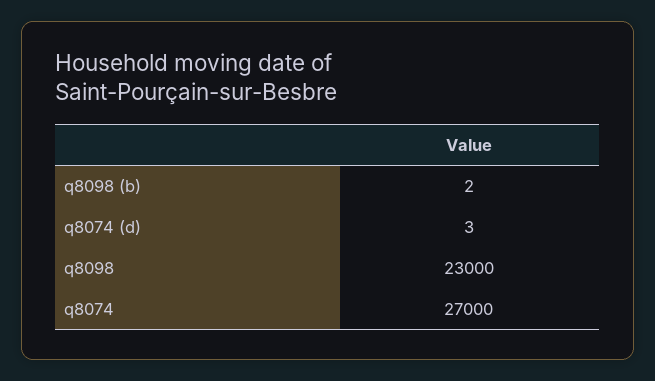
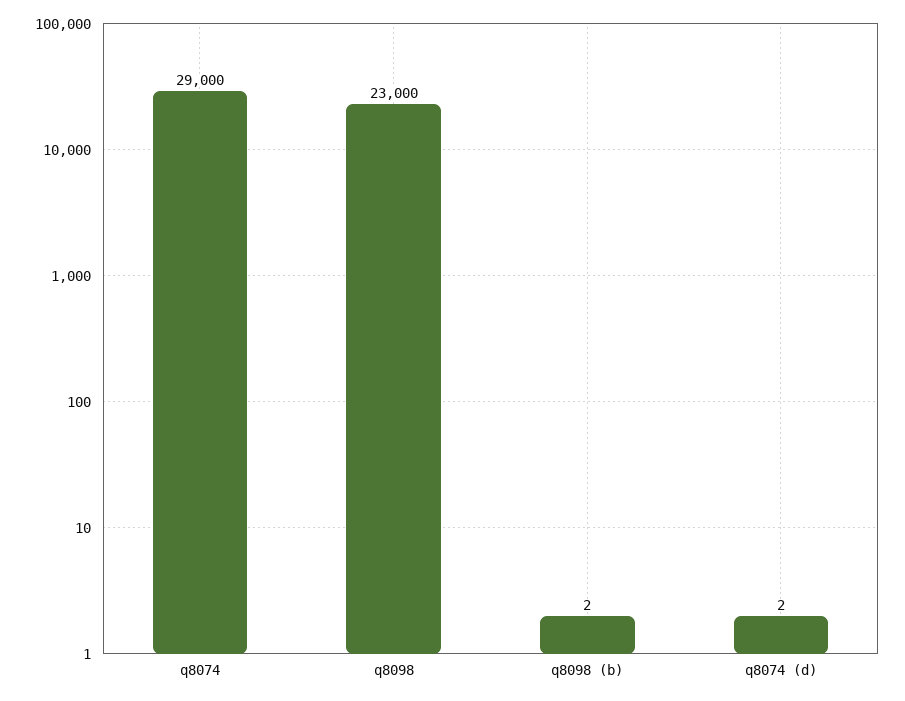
  {
    "q8098 (b)": 2,
-   "q8074 (d)": 3,
+   "q8074 (d)": 2,
    "q8098": 23000,
-   "q8074": 27000
+   "q8074": 29000
  }

